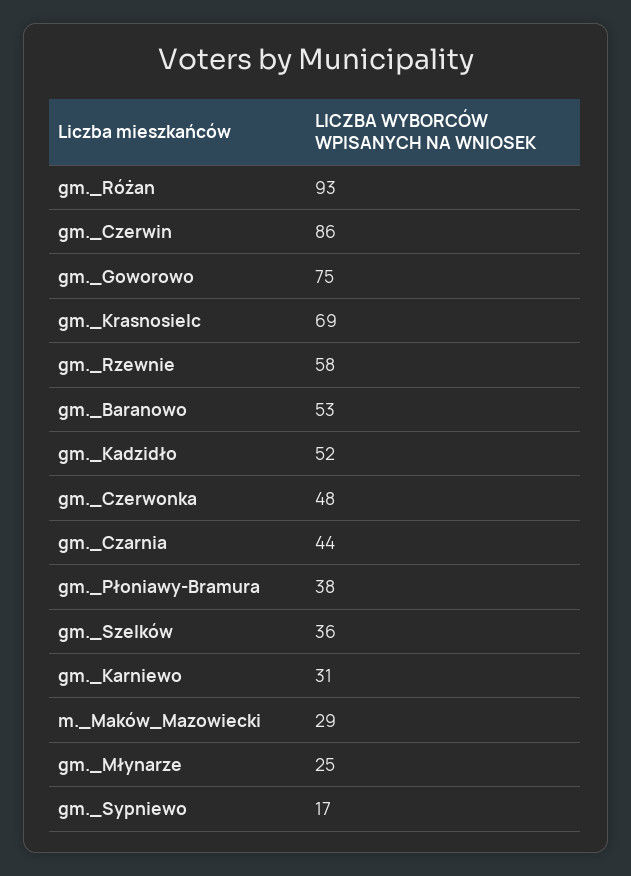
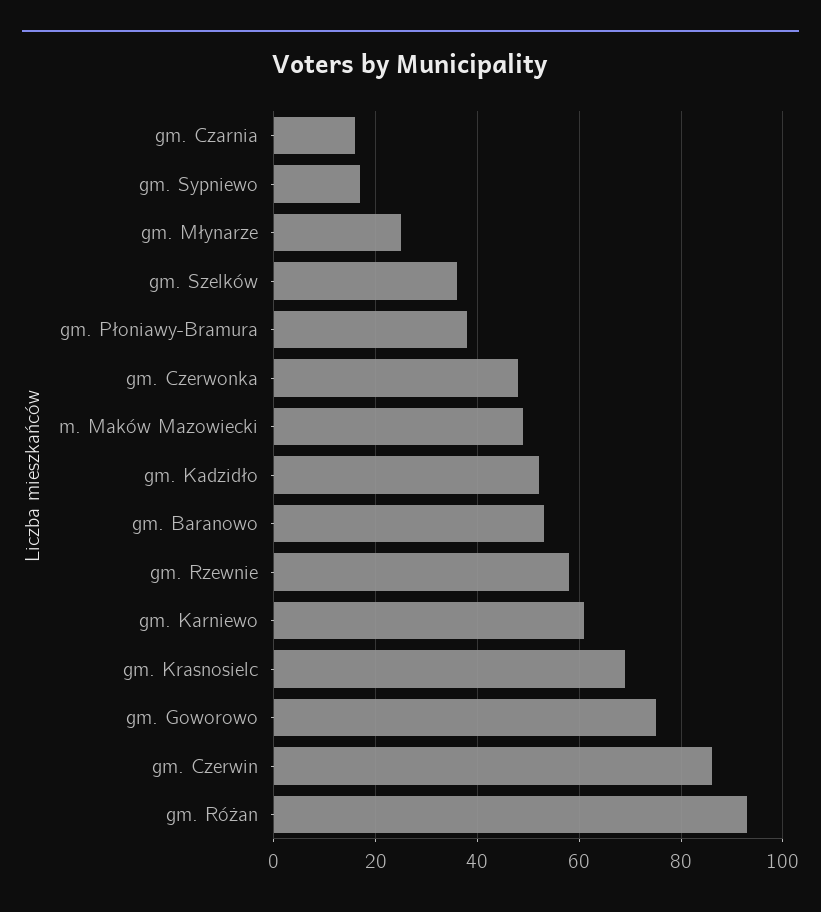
  {
    "gm._Różan": 93,
    "gm._Czerwin": 86,
    "gm._Goworowo": 75,
    "gm._Krasnosielc": 69,
    "gm._Rzewnie": 58,
    "gm._Baranowo": 53,
    "gm._Kadzidło": 52,
    "gm._Czerwonka": 48,
-   "gm._Czarnia": 44,
+   "gm._Czarnia": 15,
    "gm._Płoniawy-Bramura": 38,
    "gm._Szelków": 36,
-   "gm._Karniewo": 31,
+   "gm._Karniewo": 60,
-   "m._Maków_Mazowiecki": 29,
+   "m._Maków_Mazowiecki": 50,
    "gm._Młynarze": 25,
    "gm._Sypniewo": 17
  }

